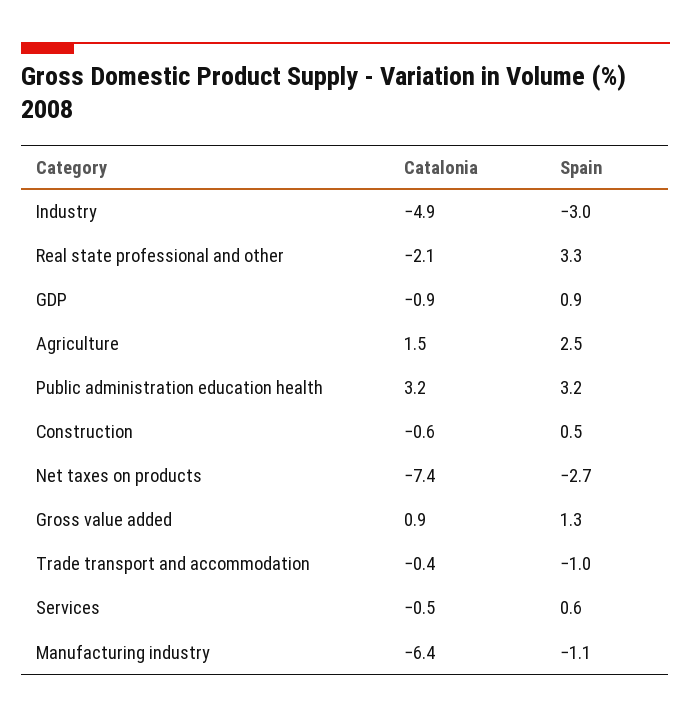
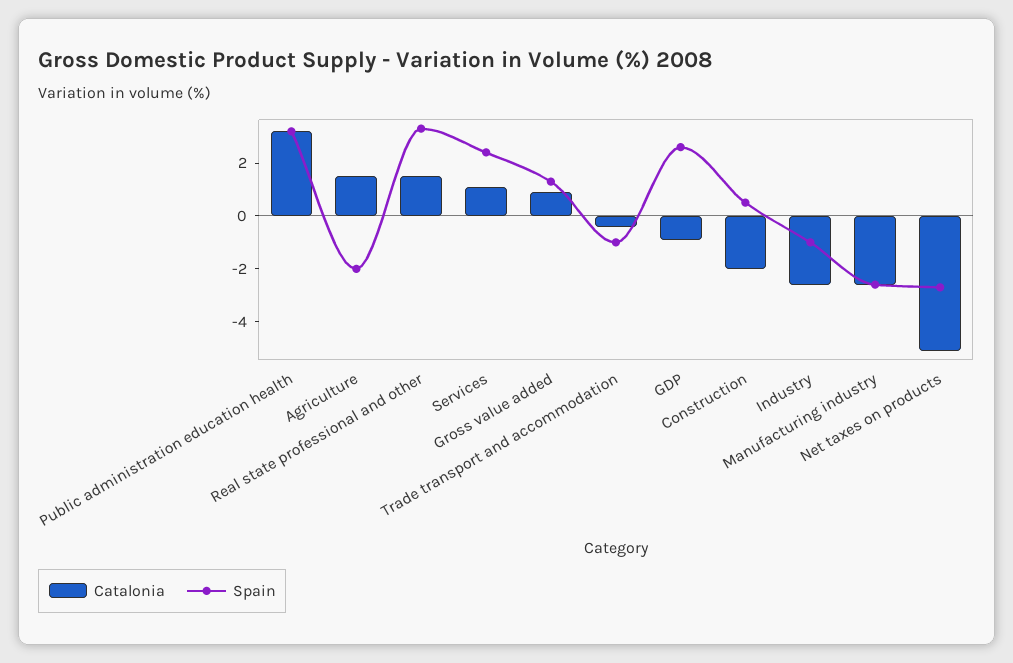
  {
    "Catalonia": {
-     "Industry": -4.9,
+     "Industry": -2.5,
-     "Real state professional and other": -2.1,
+     "Real state professional and other": 1.5,
      "GDP": -0.9,
      "Agriculture": 1.5,
      "Public administration education health": 3.2,
-     "Construction": -0.6,
+     "Construction": -2,
-     "Net taxes on products": -7.4,
+     "Net taxes on products": -5,
      "Gross value added": 0.9,
      "Trade transport and accommodation": -0.4,
-     "Services": -0.5,
+     "Services": 1,
-     "Manufacturing industry": -6.4
+     "Manufacturing industry": -2.5
    },
    "Spain": {
-     "Industry": -3,
+     "Industry": -1,
      "Real state professional and other": 3.3,
-     "GDP": 0.9,
+     "GDP": 2.5,
-     "Agriculture": 2.5,
+     "Agriculture": -2,
      "Public administration education health": 3.2,
      "Construction": 0.5,
      "Net taxes on products": -2.7,
      "Gross value added": 1.3,
      "Trade transport and accommodation": -1,
-     "Services": 0.6,
+     "Services": 2.5,
-     "Manufacturing industry": -1.1
+     "Manufacturing industry": -2.5
    }
  }

